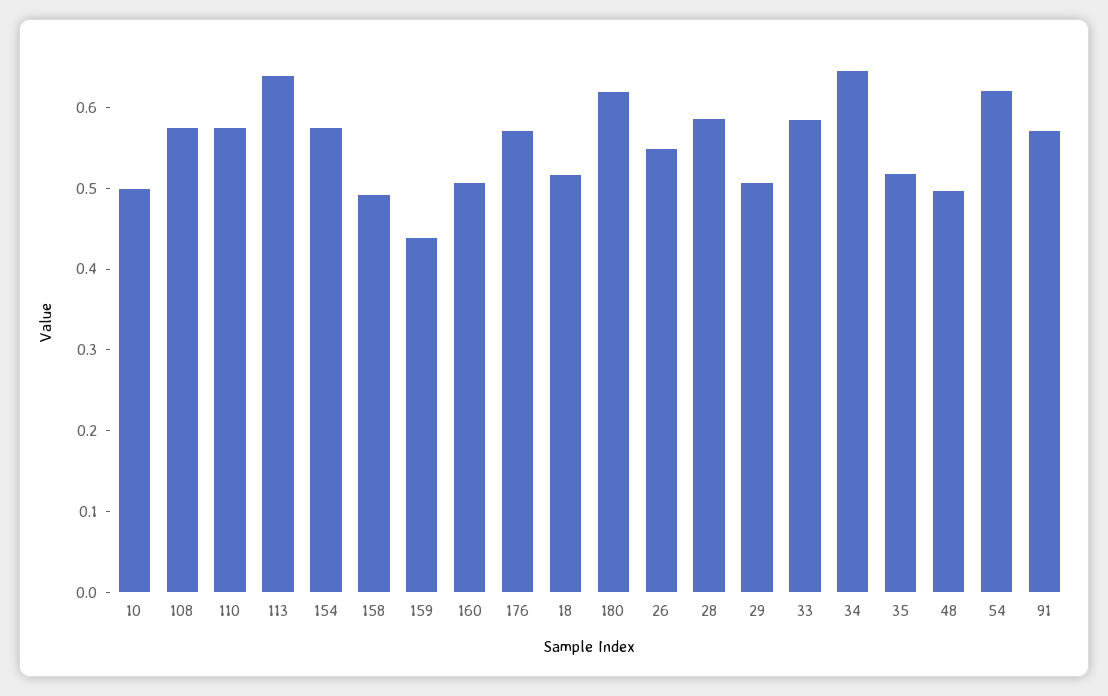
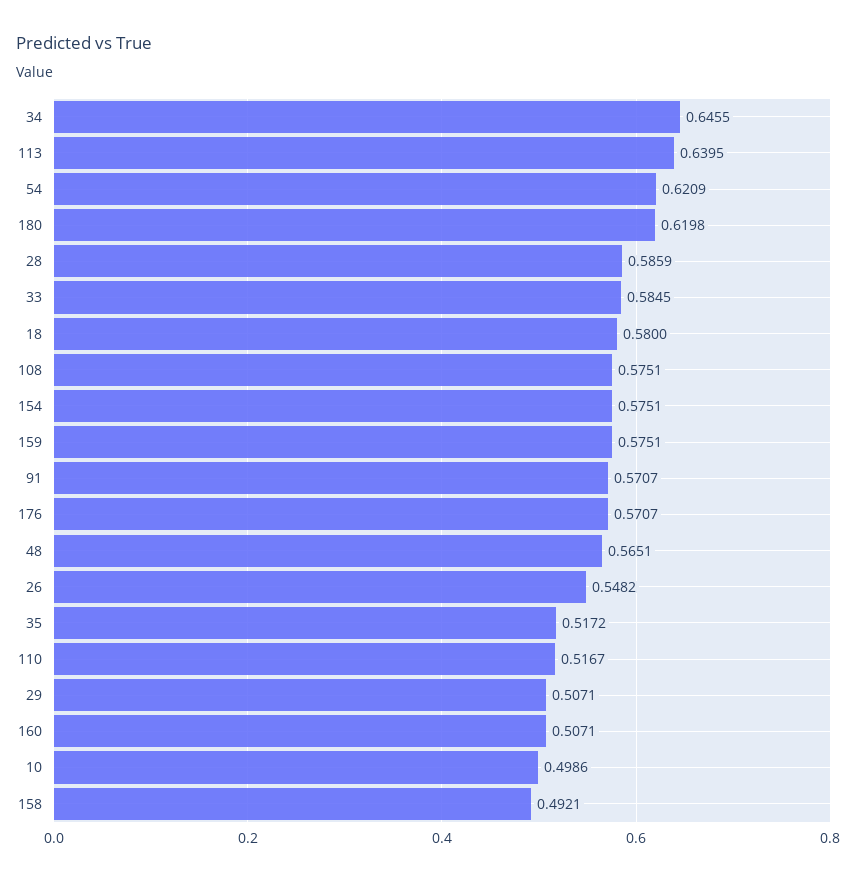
  {
    "10": 0.4986,
    "108": 0.5751,
-   "110": 0.58,
+   "110": 0.5167,
    "113": 0.6395,
    "154": 0.5751,
    "158": 0.4921,
-   "159": 0.44,
+   "159": 0.5751,
    "160": 0.5071,
    "176": 0.5707,
-   "18": 0.52,
+   "18": 0.58,
    "180": 0.6198,
    "26": 0.5482,
    "28": 0.5859,
    "29": 0.5071,
    "33": 0.5845,
    "34": 0.6455,
    "35": 0.5172,
-   "48": 0.5,
+   "48": 0.5651,
    "54": 0.6209,
    "91": 0.5707
  }

